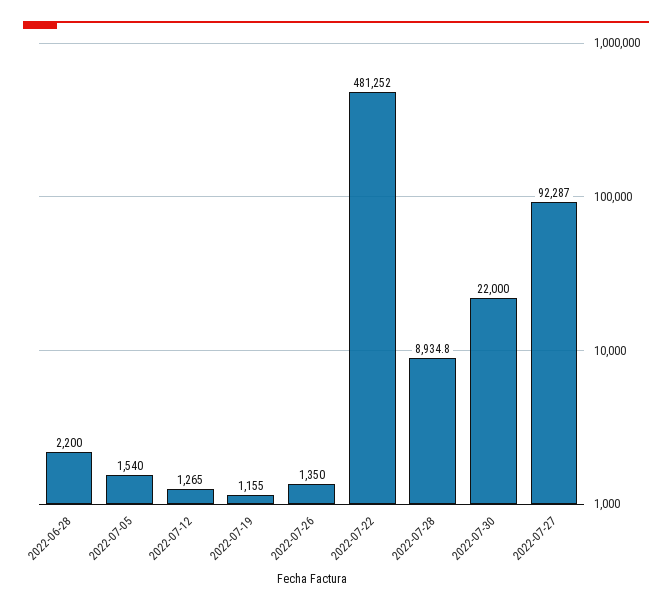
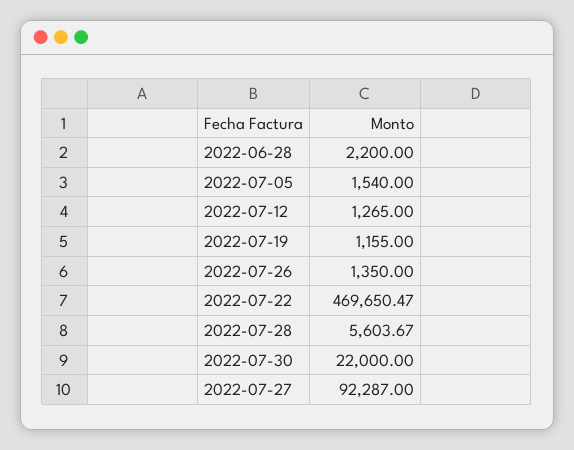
  {
    "2022-06-28": 2200,
    "2022-07-05": 1540,
    "2022-07-12": 1265,
    "2022-07-19": 1155,
    "2022-07-26": 1350,
-   "2022-07-22": 481252,
+   "2022-07-22": 469650.47,
-   "2022-07-28": 8934.8,
+   "2022-07-28": 5603.67,
    "2022-07-30": 22000,
    "2022-07-27": 92287
  }

